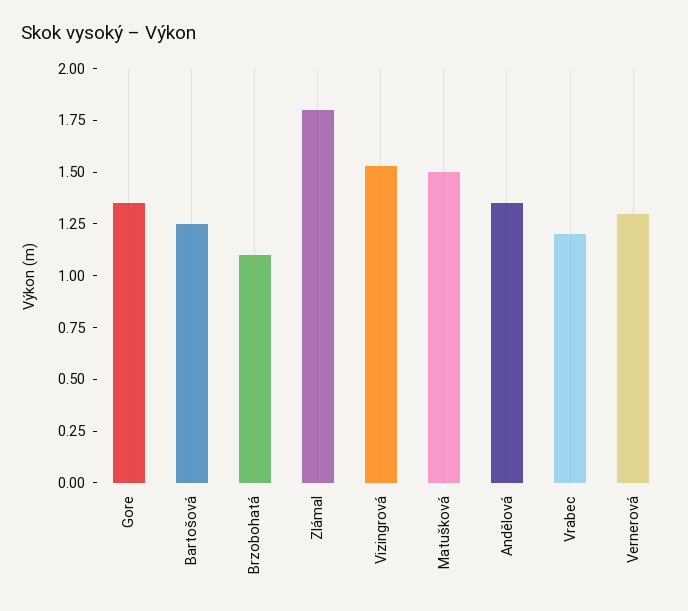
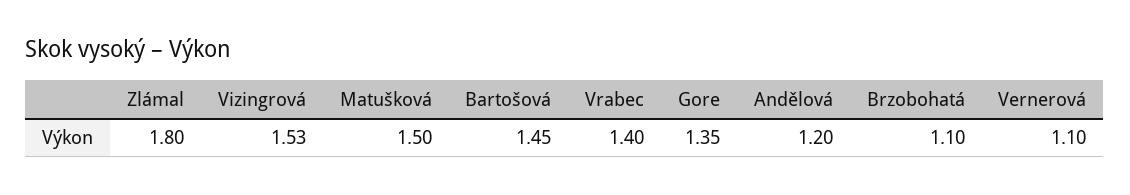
  {
    "Gore": 1.35,
-   "Bartošová": 1.25,
+   "Bartošová": 1.45,
    "Brzobohatá": 1.1,
    "Zlámal": 1.8,
    "Vizingrová": 1.53,
    "Matušková": 1.5,
-   "Andělová": 1.35,
+   "Andělová": 1.2,
-   "Vrabec": 1.2,
+   "Vrabec": 1.4,
-   "Vernerová": 1.3
+   "Vernerová": 1.1
  }

